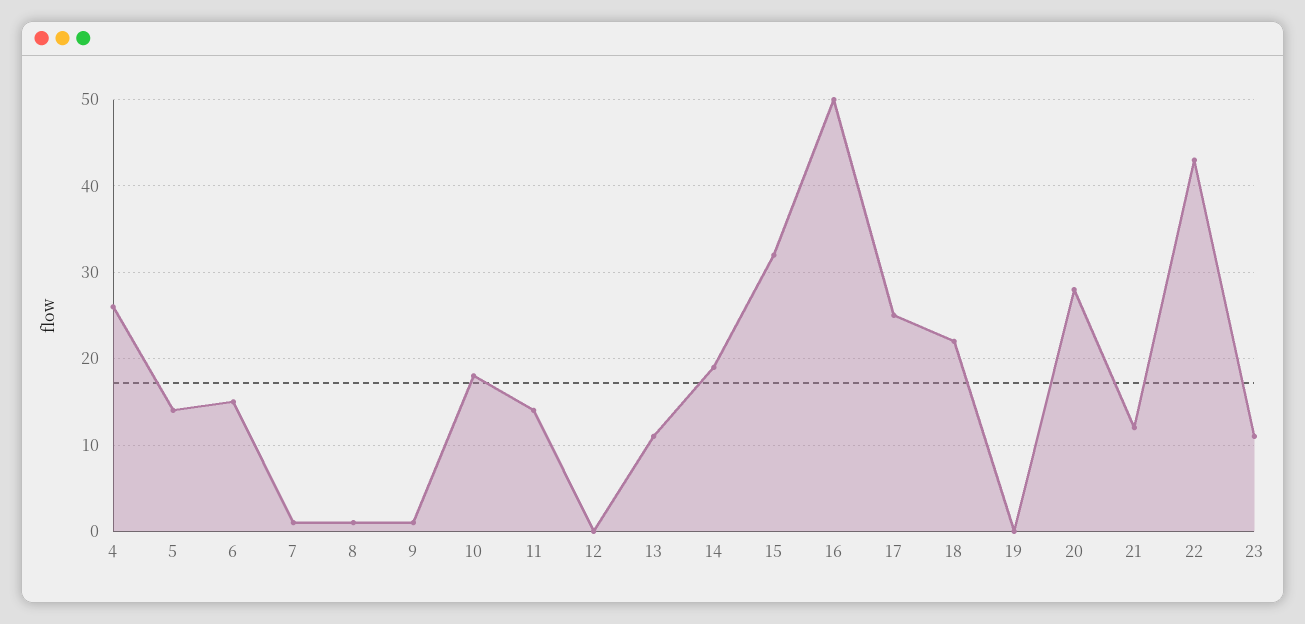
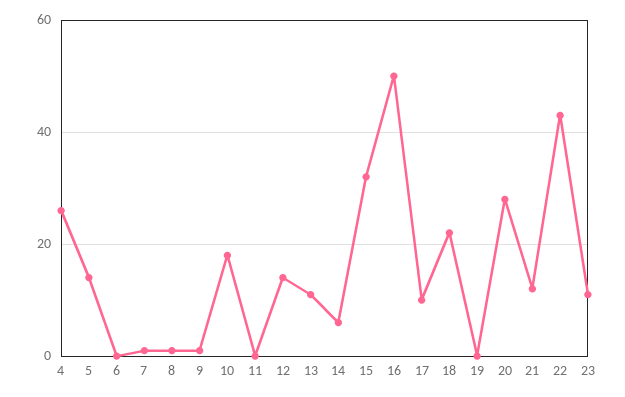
  {
    "4": 26,
    "5": 14,
-   "6": 15,
+   "6": 0,
    "7": 1,
    "8": 1,
    "9": 1,
    "10": 18,
-   "11": 14,
+   "11": 0,
-   "12": 0,
+   "12": 15,
    "13": 11,
-   "14": 19,
+   "14": 5,
    "15": 32,
    "16": 50,
-   "17": 25,
+   "17": 10,
    "18": 22,
    "19": 0,
    "20": 28,
    "21": 12,
    "22": 43,
    "23": 11
  }

